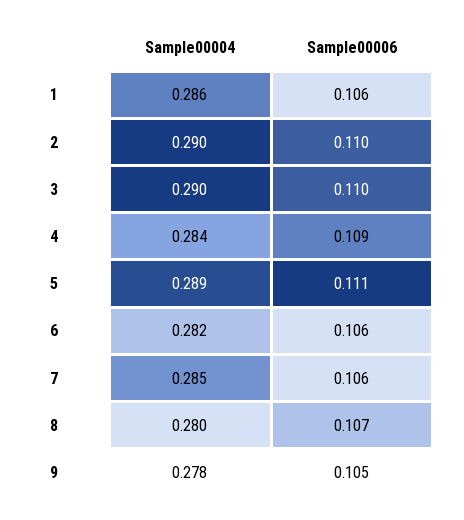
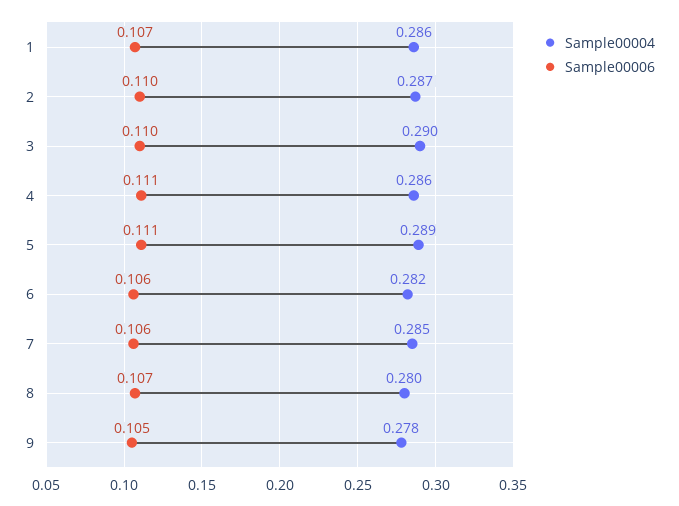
  {
    "Sample00004": {
      "1": 0.286,
-     "2": 0.29,
+     "2": 0.287,
      "3": 0.29,
-     "4": 0.284,
+     "4": 0.286,
      "5": 0.289,
      "6": 0.282,
      "7": 0.285,
      "8": 0.28,
      "9": 0.278
    },
    "Sample00006": {
-     "1": 0.106,
+     "1": 0.107,
      "2": 0.11,
      "3": 0.11,
-     "4": 0.109,
+     "4": 0.111,
      "5": 0.111,
      "6": 0.106,
      "7": 0.106,
      "8": 0.107,
      "9": 0.105
    }
  }

